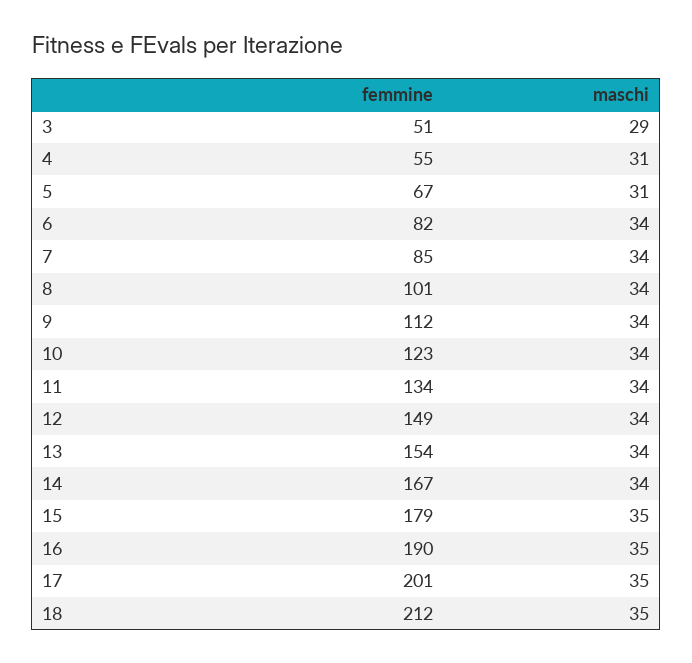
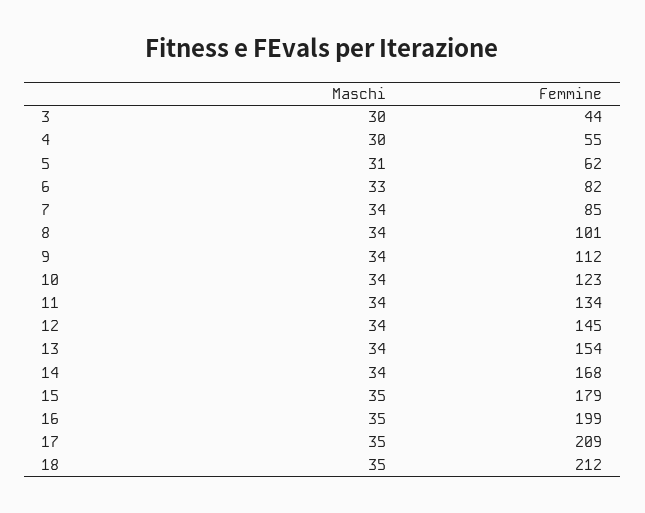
  {
    "femmine": {
-     "3": 51,
+     "3": 44,
      "4": 55,
-     "5": 67,
+     "5": 62,
      "6": 82,
      "7": 85,
      "8": 101,
      "9": 112,
      "10": 123,
      "11": 134,
-     "12": 149,
+     "12": 145,
      "13": 154,
-     "14": 167,
+     "14": 168,
      "15": 179,
-     "16": 190,
+     "16": 199,
-     "17": 201,
+     "17": 209,
      "18": 212
    },
    "maschi": {
-     "3": 29,
+     "3": 30,
-     "4": 31,
+     "4": 30,
      "5": 31,
-     "6": 34,
+     "6": 33,
      "7": 34,
      "8": 34,
      "9": 34,
      "10": 34,
      "11": 34,
      "12": 34,
      "13": 34,
      "14": 34,
      "15": 35,
      "16": 35,
      "17": 35,
      "18": 35
    }
  }

